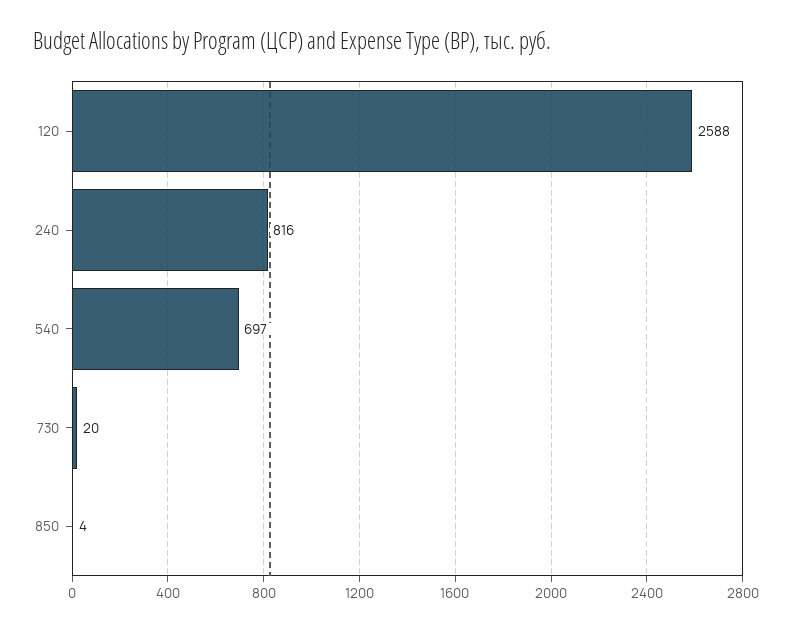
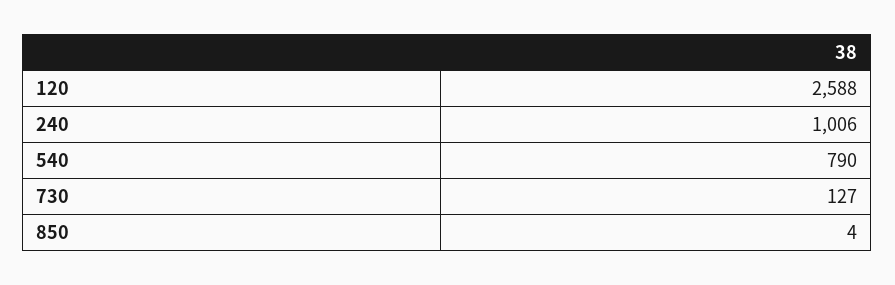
  {
    "120": 2588,
-   "240": 816,
+   "240": 1006,
-   "540": 697,
+   "540": 790,
-   "730": 20,
+   "730": 127,
    "850": 4
  }

